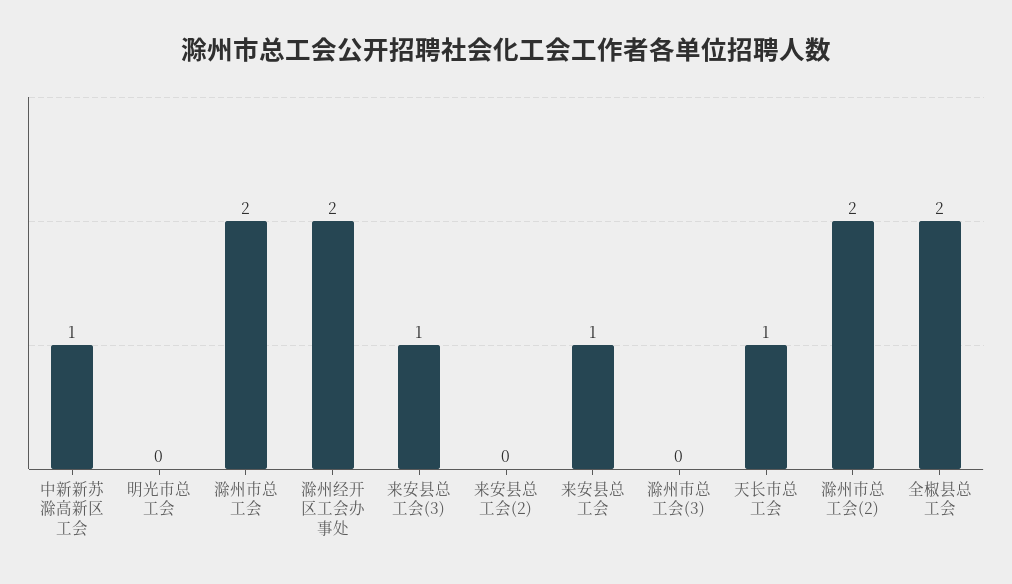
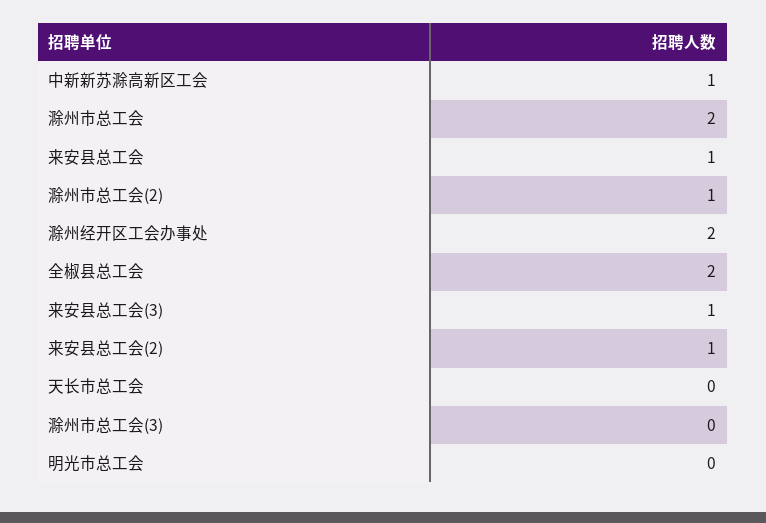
  {
    "中新新苏滁高新区工会": 1,
    "明光市总工会": 0,
    "滁州市总工会": 2,
    "滁州经开区工会办事处": 2,
    "来安县总工会(3)": 1,
-   "来安县总工会(2)": 0,
+   "来安县总工会(2)": 1,
    "来安县总工会": 1,
    "滁州市总工会(3)": 0,
-   "天长市总工会": 1,
+   "天长市总工会": 0,
-   "滁州市总工会(2)": 2,
+   "滁州市总工会(2)": 1,
    "全椒县总工会": 2
  }

